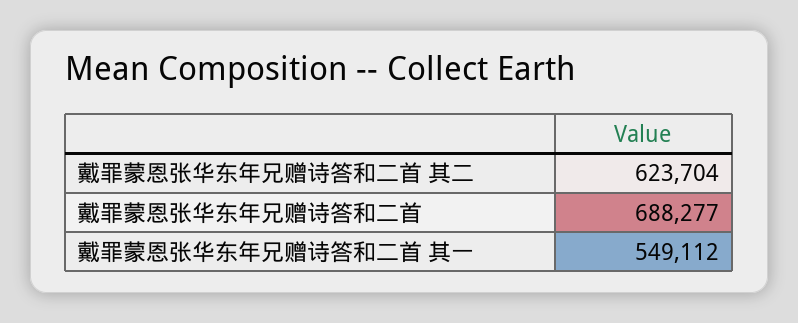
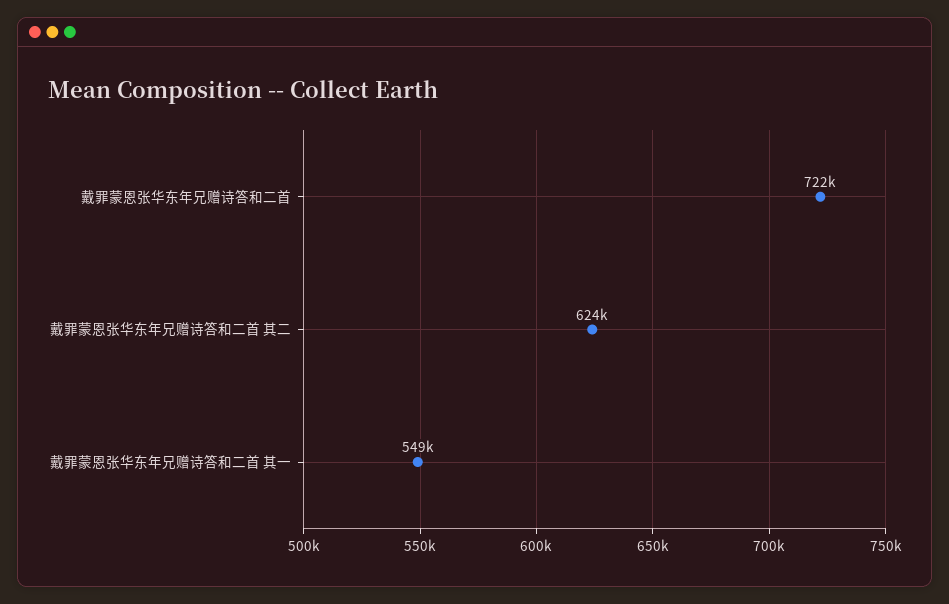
  {
    "戴罪蒙恩张华东年兄赠诗答和二首 其二": 623704,
-   "戴罪蒙恩张华东年兄赠诗答和二首": 688277,
+   "戴罪蒙恩张华东年兄赠诗答和二首": 722000,
    "戴罪蒙恩张华东年兄赠诗答和二首 其一": 549112
  }

